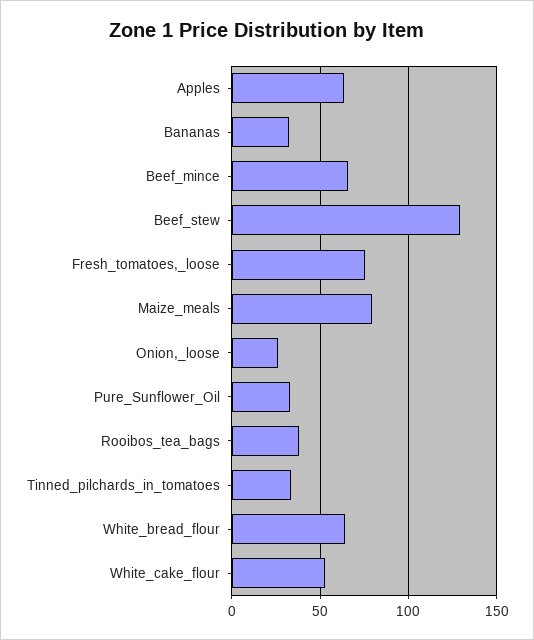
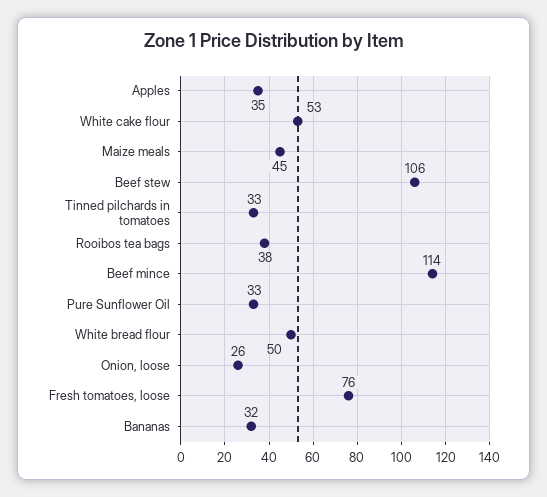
  {
-   "Apples": 65,
+   "Apples": 35,
    "Bananas": 32,
-   "Beef_mince": 65,
+   "Beef_mince": 114,
-   "Beef_stew": 130,
+   "Beef_stew": 106,
    "Fresh_tomatoes,_loose": 76,
-   "Maize_meals": 80,
+   "Maize_meals": 45,
    "Onion,_loose": 26,
    "Pure_Sunflower_Oil": 33,
    "Rooibos_tea_bags": 38,
    "Tinned_pilchards_in_tomatoes": 33,
-   "White_bread_flour": 65,
+   "White_bread_flour": 50,
    "White_cake_flour": 53
  }

